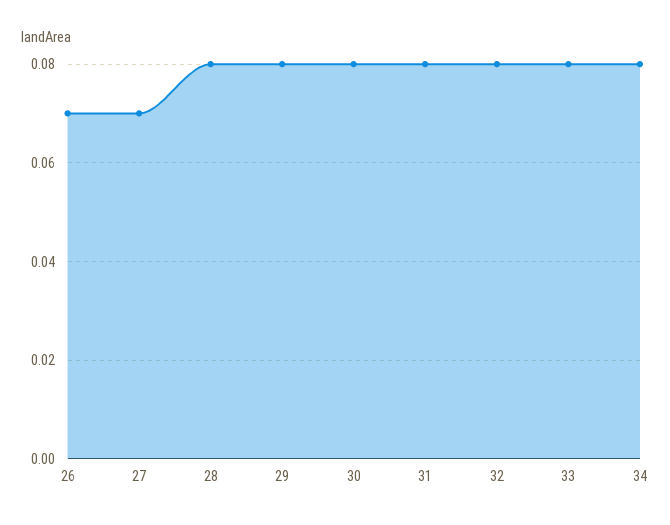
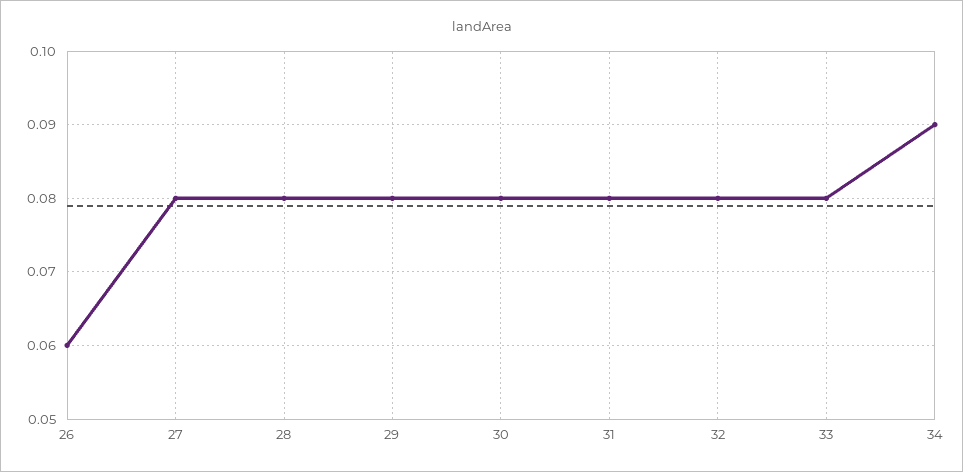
  {
-   "26": 0.07,
+   "26": 0.06,
-   "27": 0.07,
+   "27": 0.08,
    "28": 0.08,
    "29": 0.08,
    "30": 0.08,
    "31": 0.08,
    "32": 0.08,
    "33": 0.08,
-   "34": 0.08
+   "34": 0.09
  }

